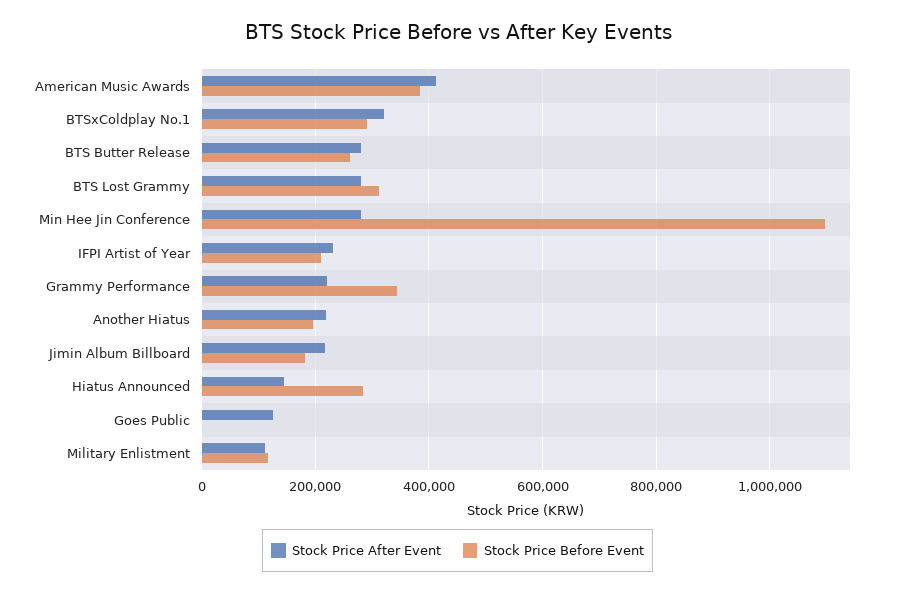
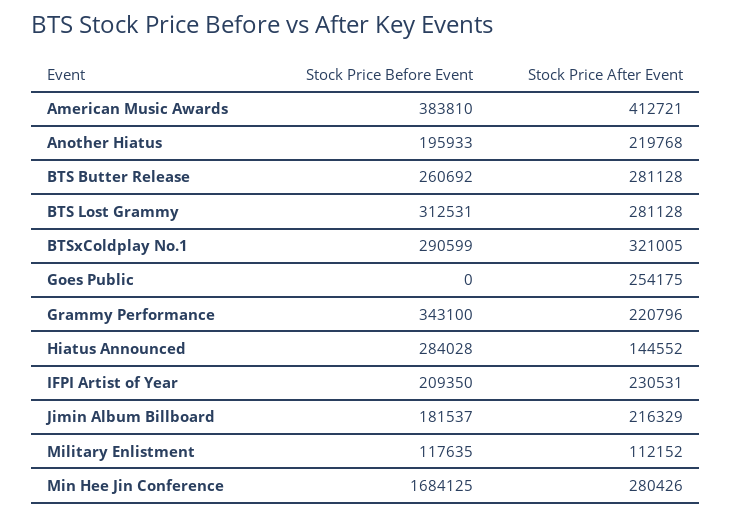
  {
    "Stock Price After Event": {
      "American Music Awards": 412721,
      "BTSxColdplay No.1": 321005,
      "BTS Butter Release": 281128,
      "BTS Lost Grammy": 281128,
      "Min Hee Jin Conference": 280426,
      "IFPI Artist of Year": 230531,
      "Grammy Performance": 220796,
      "Another Hiatus": 219768,
      "Jimin Album Billboard": 216329,
      "Hiatus Announced": 144552,
-     "Goes Public": 120000,
+     "Goes Public": 254175,
      "Military Enlistment": 112152
    },
    "Stock Price Before Event": {
      "American Music Awards": 383810,
      "BTSxColdplay No.1": 290599,
      "BTS Butter Release": 260692,
      "BTS Lost Grammy": 312531,
-     "Min Hee Jin Conference": 1100000,
+     "Min Hee Jin Conference": 1684125,
      "IFPI Artist of Year": 209350,
      "Grammy Performance": 343100,
      "Another Hiatus": 195933,
      "Jimin Album Billboard": 181537,
      "Hiatus Announced": 284028,
      "Goes Public": 0,
      "Military Enlistment": 117635
    }
  }

